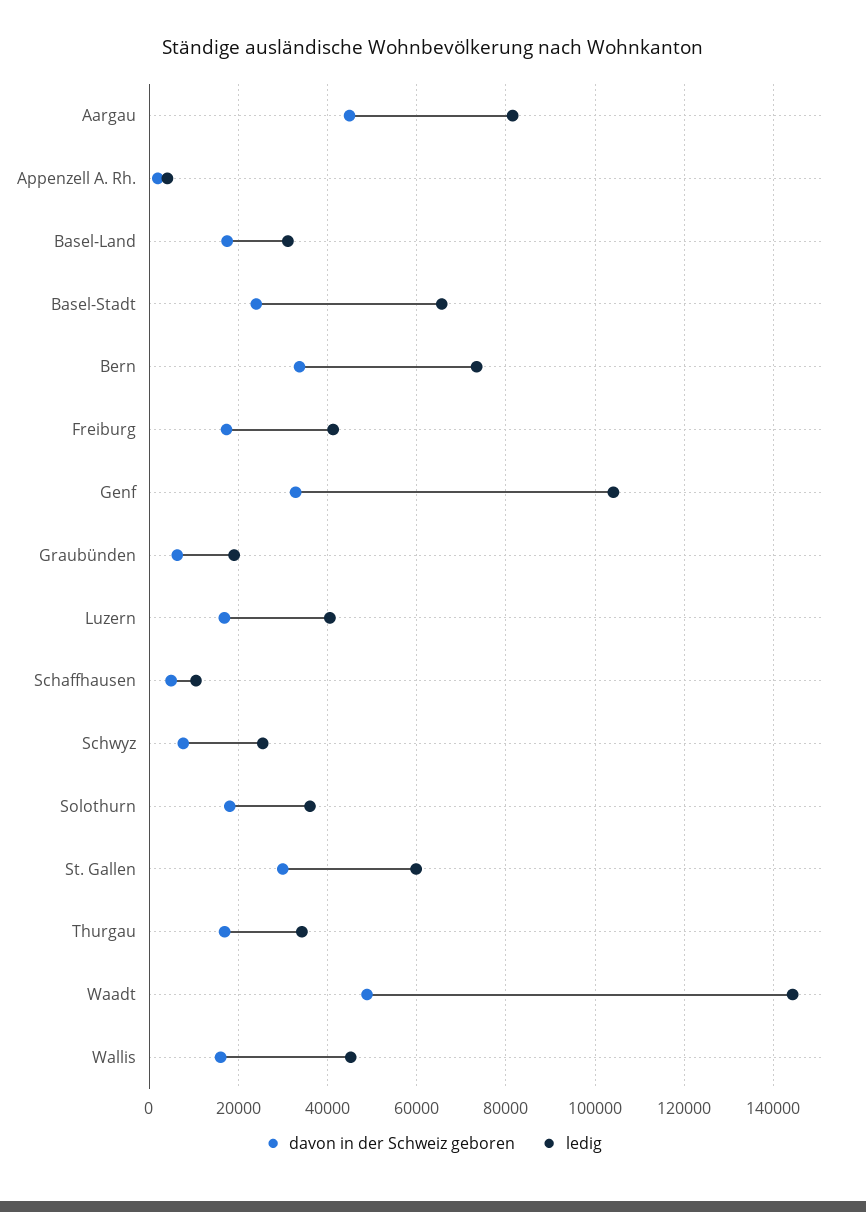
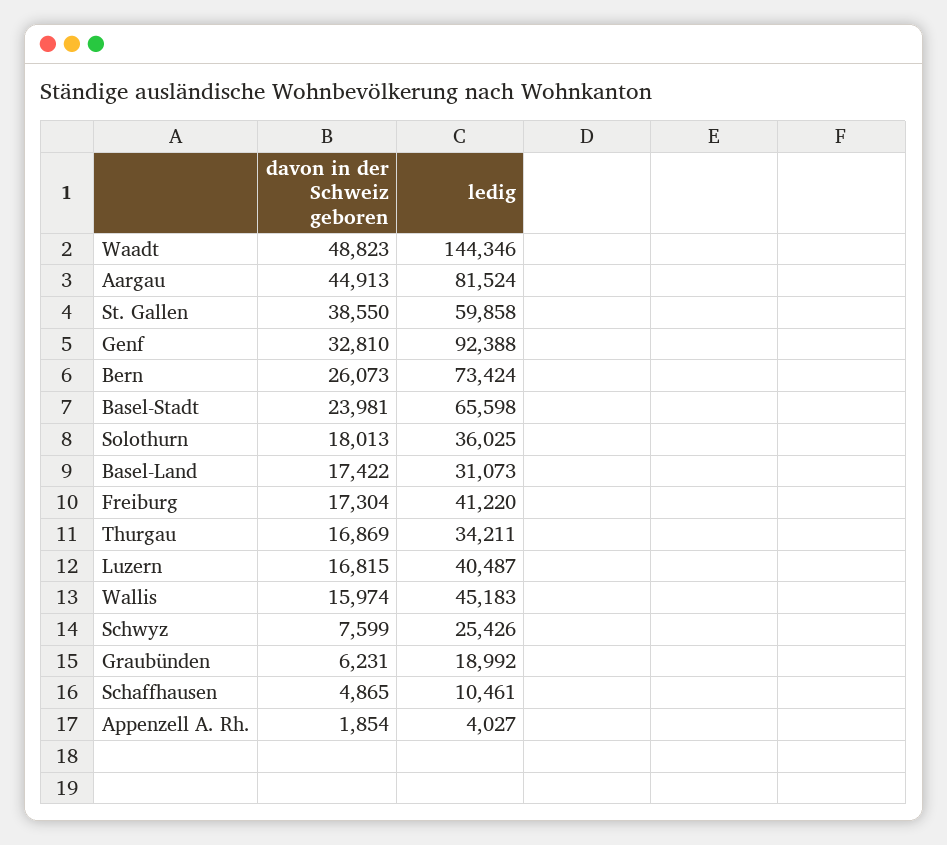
  {
    "davon in der Schweiz geboren": {
      "Aargau": 44913,
      "Appenzell A. Rh.": 1854,
      "Basel-Land": 17422,
      "Basel-Stadt": 23981,
-     "Bern": 34000,
+     "Bern": 26073,
      "Freiburg": 17304,
      "Genf": 32810,
      "Graubünden": 6231,
      "Luzern": 16815,
      "Schaffhausen": 4865,
      "Schwyz": 7599,
      "Solothurn": 18013,
-     "St. Gallen": 30000,
+     "St. Gallen": 38550,
      "Thurgau": 16869,
      "Waadt": 48823,
      "Wallis": 15974
    },
    "ledig": {
      "Aargau": 81524,
      "Appenzell A. Rh.": 4027,
      "Basel-Land": 31073,
      "Basel-Stadt": 65598,
      "Bern": 73424,
      "Freiburg": 41220,
-     "Genf": 104000,
+     "Genf": 92388,
      "Graubünden": 18992,
      "Luzern": 40487,
      "Schaffhausen": 10461,
      "Schwyz": 25426,
      "Solothurn": 36025,
      "St. Gallen": 59858,
      "Thurgau": 34211,
      "Waadt": 144346,
      "Wallis": 45183
    }
  }

